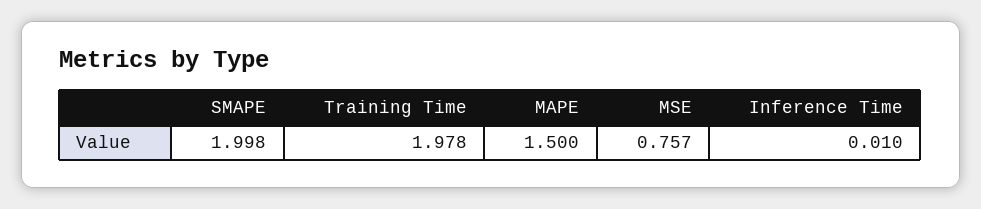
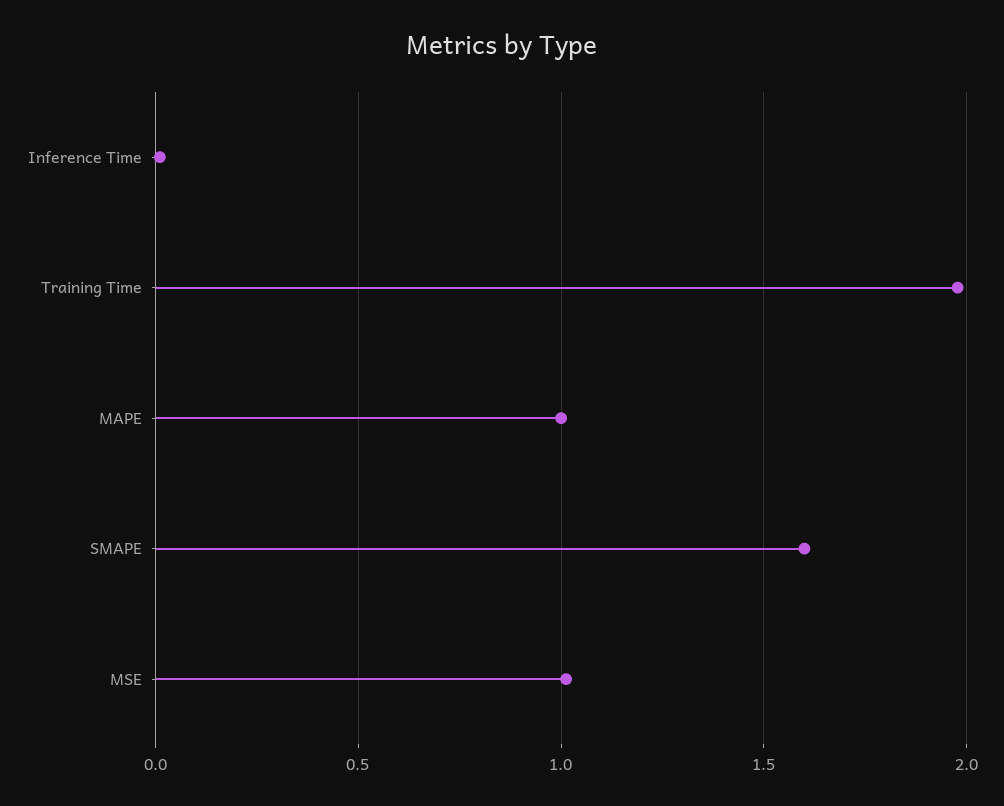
  {
-   "SMAPE": 1.998,
+   "SMAPE": 1.6,
    "Training Time": 1.978,
-   "MAPE": 1.5,
+   "MAPE": 1,
-   "MSE": 0.757,
+   "MSE": 1,
    "Inference Time": 0.01
  }

